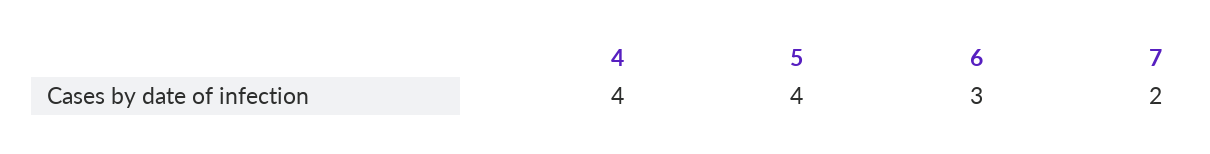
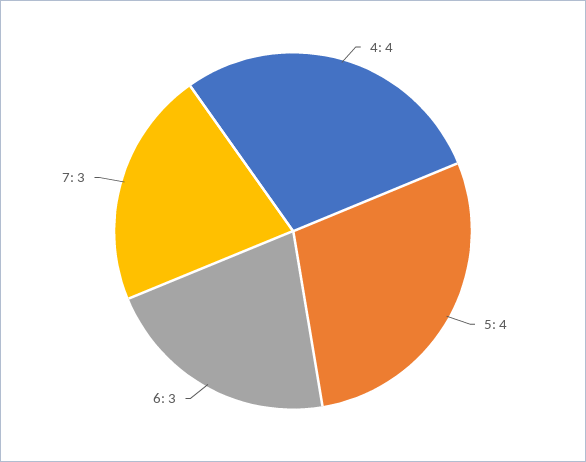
  {
    "4": 4,
    "5": 4,
    "6": 3,
-   "7": 2
+   "7": 3
  }

